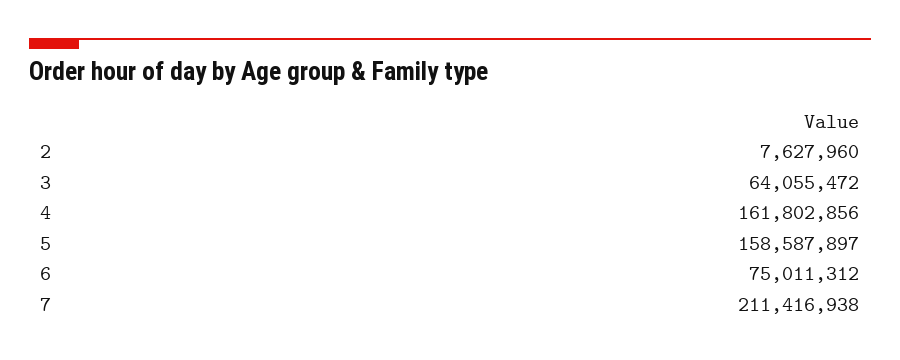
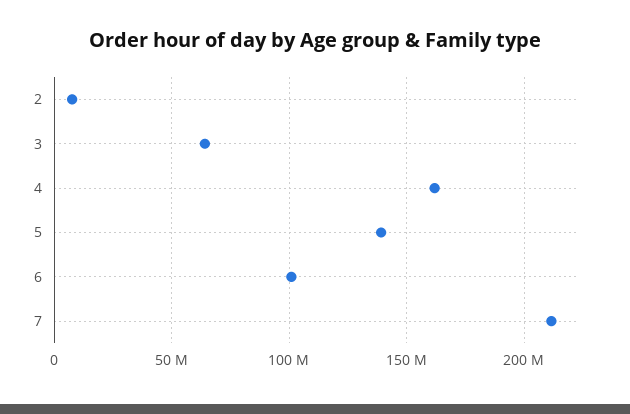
  {
    "2": 7627960,
    "3": 64055472,
    "4": 161802856,
-   "5": 158587897,
+   "5": 140000000,
-   "6": 75011312,
+   "6": 100000000,
    "7": 211416938
  }

